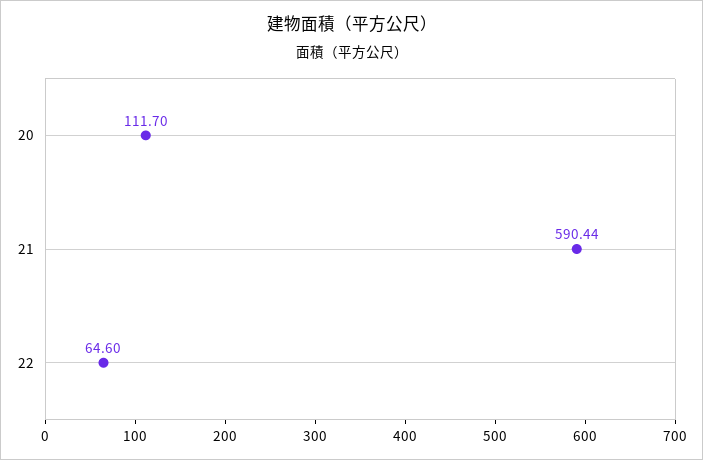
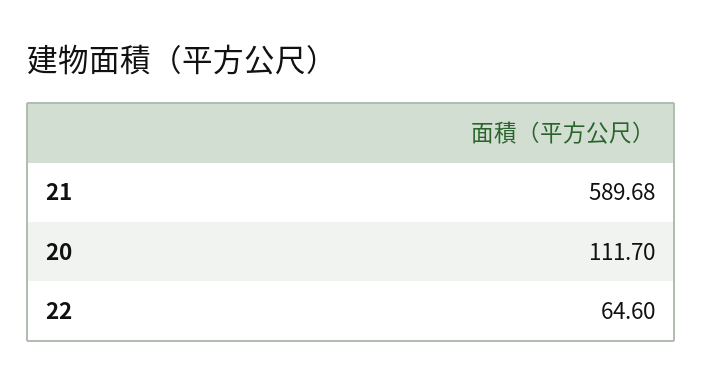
  {
    "20": 111.7,
-   "21": 590.44,
+   "21": 589.68,
    "22": 64.6
  }

